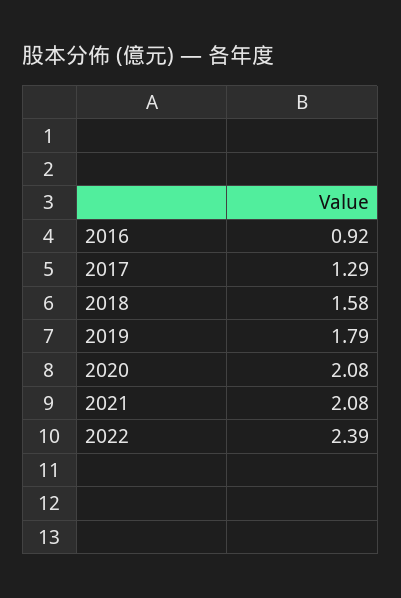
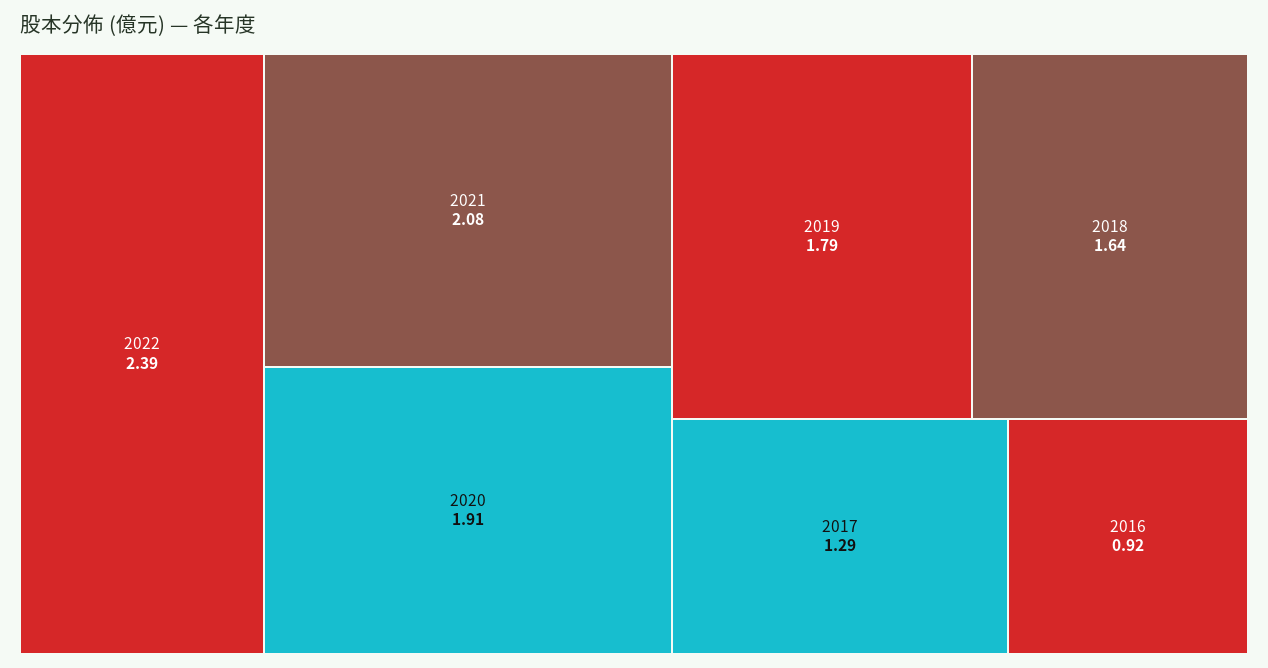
  {
    "2016": 0.92,
    "2017": 1.29,
-   "2018": 1.58,
+   "2018": 1.64,
    "2019": 1.79,
-   "2020": 2.08,
+   "2020": 1.91,
    "2021": 2.08,
    "2022": 2.39
  }

